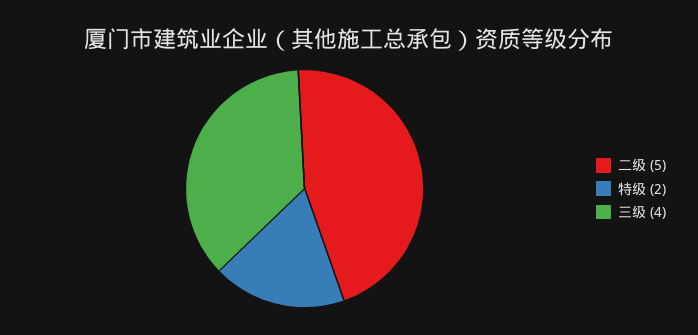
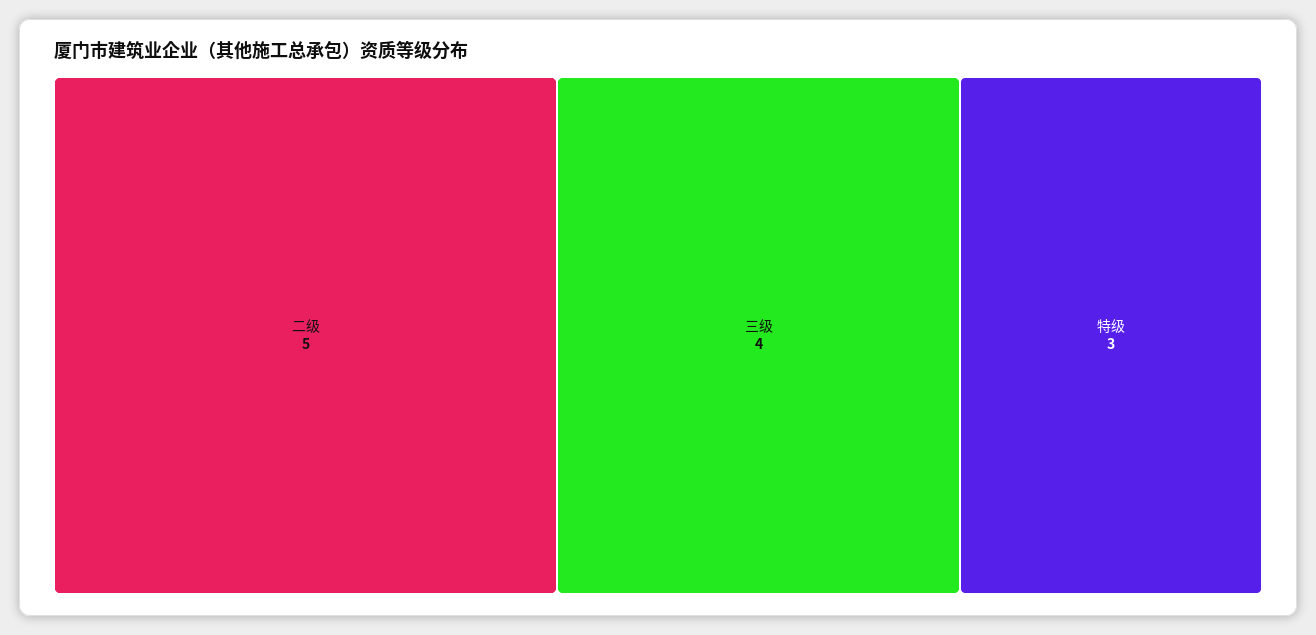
  {
    "二级": 5,
-   "特级": 2,
+   "特级": 3,
    "三级": 4
  }

